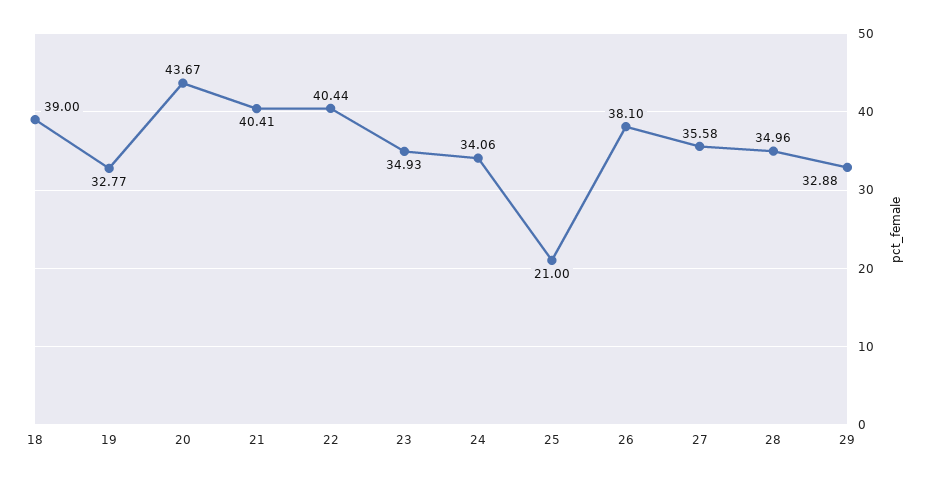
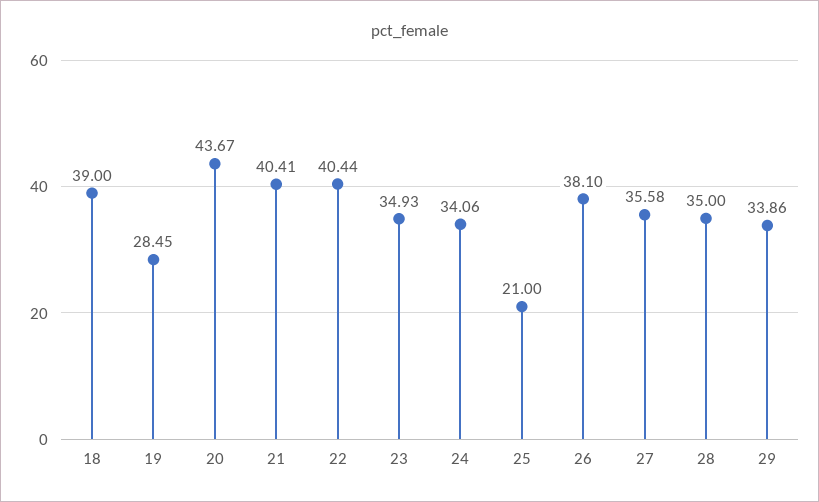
  {
    "18": 39,
-   "19": 32.77,
+   "19": 28.45,
    "20": 43.67,
    "21": 40.41,
    "22": 40.44,
    "23": 34.93,
    "24": 34.06,
    "25": 21,
    "26": 38.1,
    "27": 35.58,
-   "28": 34.96,
+   "28": 35,
-   "29": 32.88
+   "29": 33.86
  }

